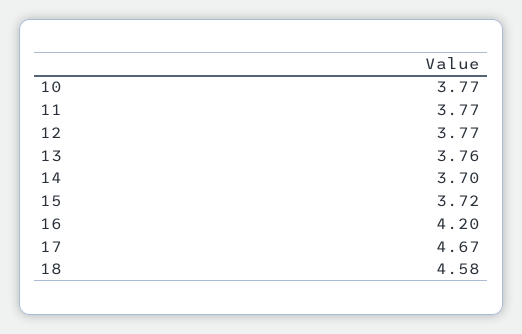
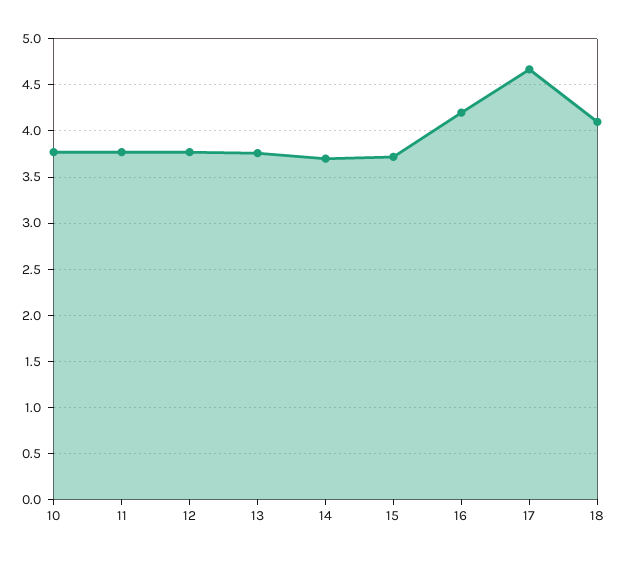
  {
    "10": 3.77,
    "11": 3.77,
    "12": 3.77,
    "13": 3.76,
    "14": 3.7,
    "15": 3.72,
    "16": 4.2,
    "17": 4.67,
-   "18": 4.58
+   "18": 4.1
  }

